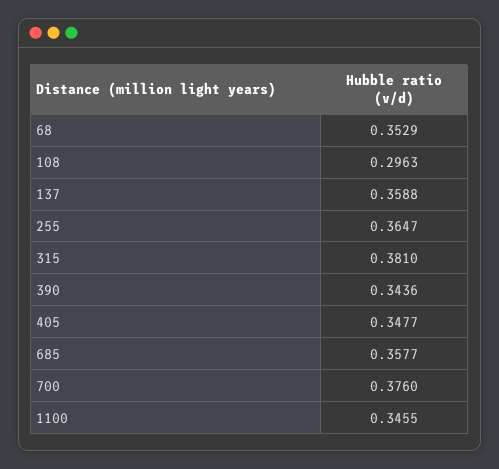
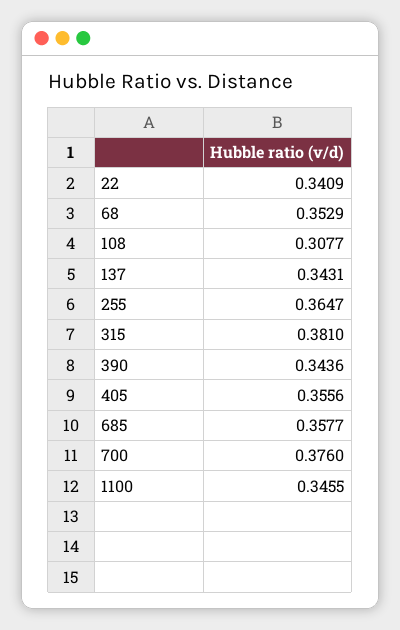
  {
    "68": 0.3529,
-   "108": 0.2963,
+   "108": 0.3077,
-   "137": 0.3588,
+   "137": 0.3431,
    "255": 0.3647,
    "315": 0.381,
    "390": 0.3436,
-   "405": 0.3477,
+   "405": 0.3556,
    "685": 0.3577,
    "700": 0.376,
-   "1100": 0.3455
+   "1100": 0.3455,
+   "22": 0.3409
  }

